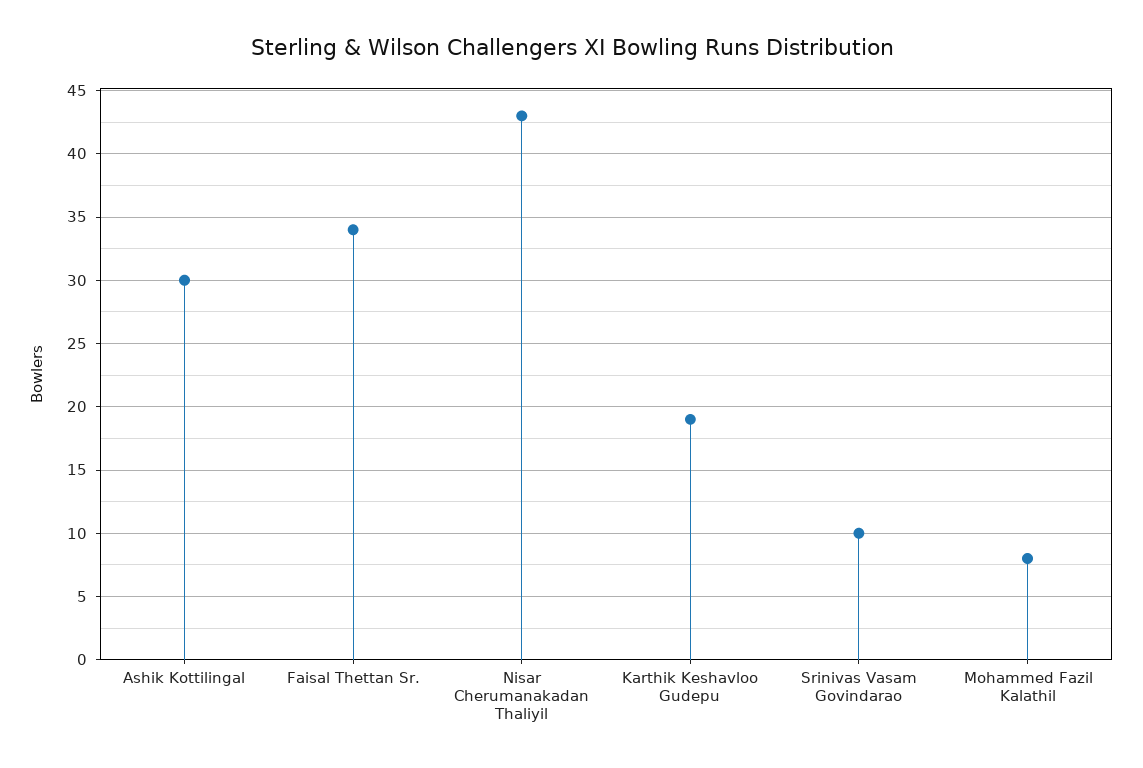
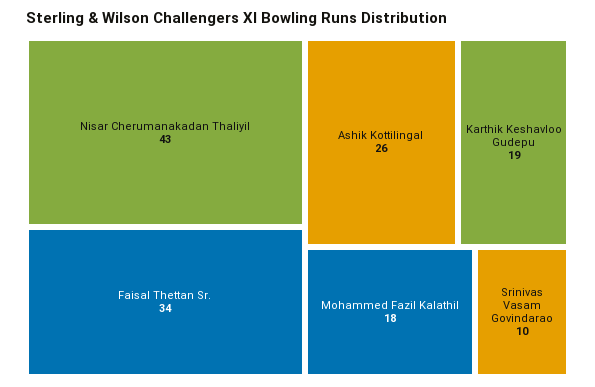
  {
-   "Ashik Kottilingal": 30,
+   "Ashik Kottilingal": 26,
    "Faisal Thettan Sr.": 34,
    "Nisar Cherumanakadan Thaliyil": 43,
    "Karthik Keshavloo Gudepu": 19,
    "Srinivas Vasam Govindarao": 10,
-   "Mohammed Fazil Kalathil": 8
+   "Mohammed Fazil Kalathil": 18
  }

